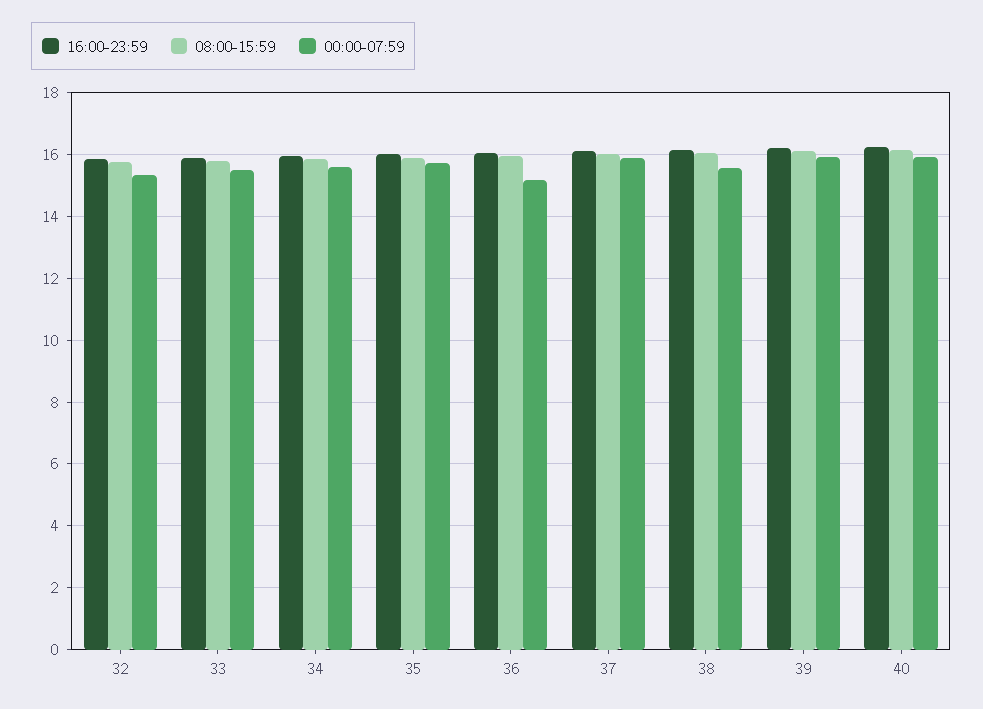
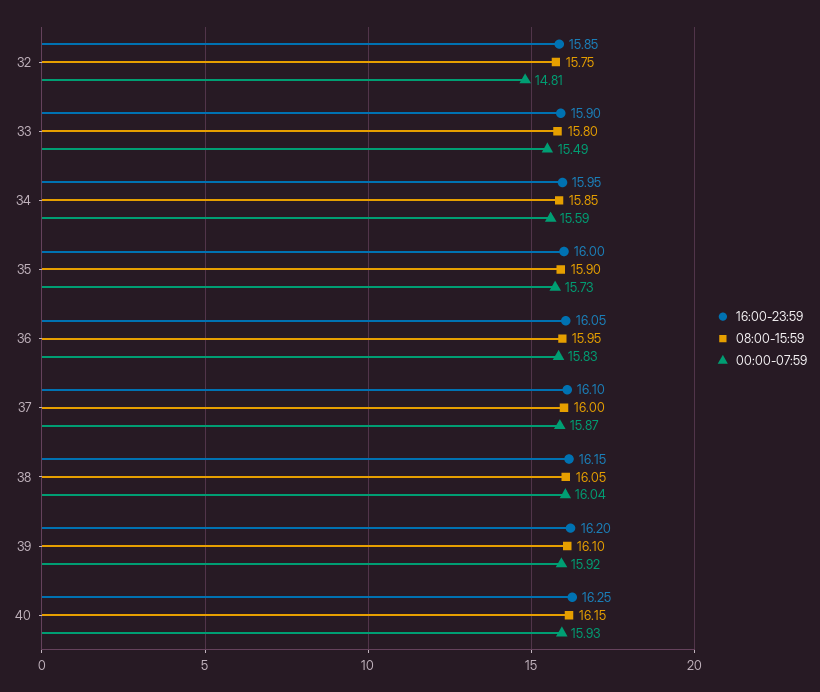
  {
    "16:00-23:59": {
      "32": 15.85,
      "33": 15.9,
      "34": 15.95,
      "35": 16,
      "36": 16.05,
      "37": 16.1,
      "38": 16.15,
      "39": 16.2,
      "40": 16.25
    },
    "08:00-15:59": {
      "32": 15.75,
      "33": 15.8,
      "34": 15.85,
      "35": 15.9,
      "36": 15.95,
      "37": 16,
      "38": 16.05,
      "39": 16.1,
      "40": 16.15
    },
    "00:00-07:59": {
-     "32": 15.4,
+     "32": 14.81,
      "33": 15.49,
      "34": 15.59,
      "35": 15.73,
-     "36": 15.2,
+     "36": 15.83,
      "37": 15.87,
-     "38": 15.6,
+     "38": 16.04,
      "39": 15.92,
      "40": 15.93
    }
  }

